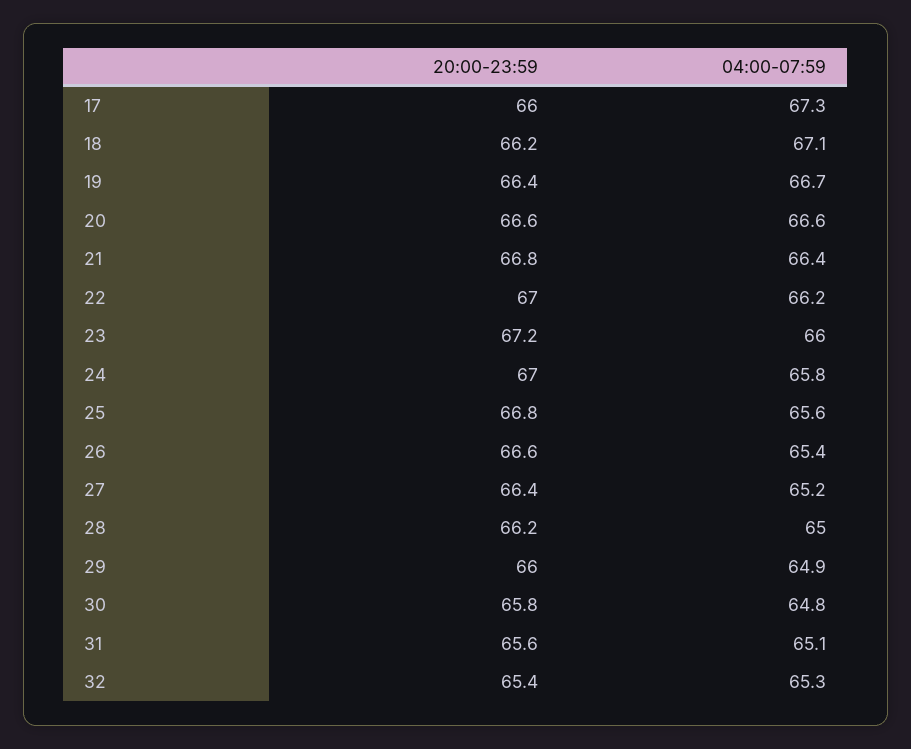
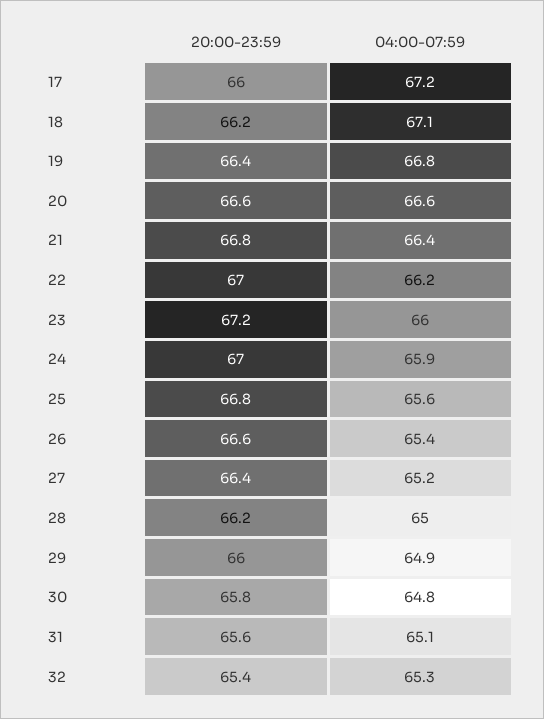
  {
    "20:00-23:59": {
      "17": 66,
      "18": 66.2,
      "19": 66.4,
      "20": 66.6,
      "21": 66.8,
      "22": 67,
      "23": 67.2,
      "24": 67,
      "25": 66.8,
      "26": 66.6,
      "27": 66.4,
      "28": 66.2,
      "29": 66,
      "30": 65.8,
      "31": 65.6,
      "32": 65.4
    },
    "04:00-07:59": {
-     "17": 67.3,
+     "17": 67.2,
      "18": 67.1,
-     "19": 66.7,
+     "19": 66.8,
      "20": 66.6,
      "21": 66.4,
      "22": 66.2,
      "23": 66,
-     "24": 65.8,
+     "24": 65.9,
      "25": 65.6,
      "26": 65.4,
      "27": 65.2,
      "28": 65,
      "29": 64.9,
      "30": 64.8,
      "31": 65.1,
      "32": 65.3
    }
  }

